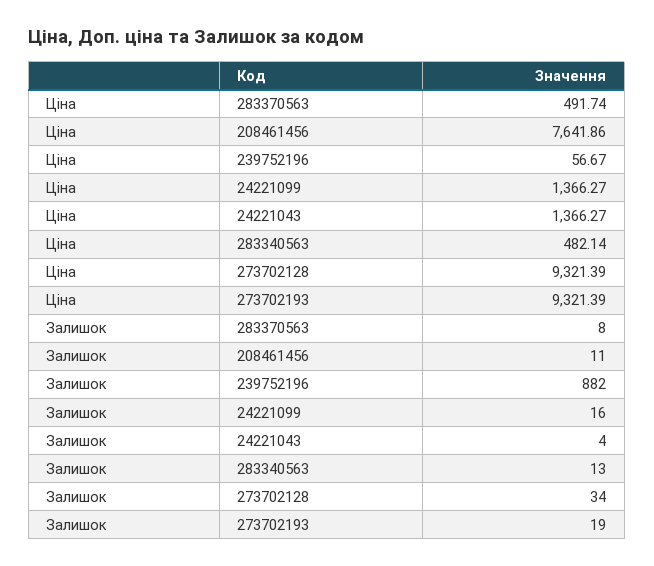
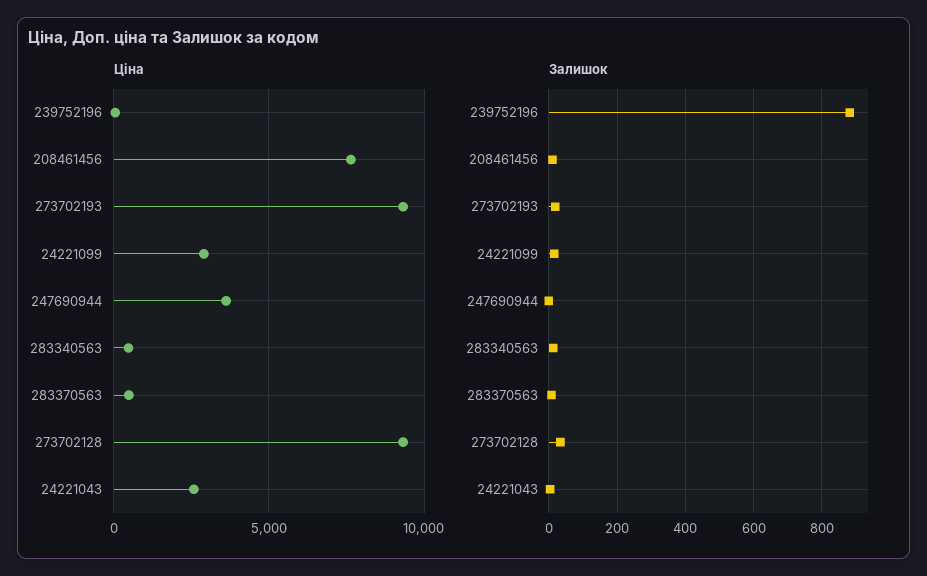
  {
    "Ціна": {
      "283370563": 491.74,
      "208461456": 7641.86,
      "239752196": 56.67,
-     "24221099": 1366.27,
+     "24221099": 3000,
-     "24221043": 1366.27,
+     "24221043": 2500,
      "283340563": 482.14,
      "273702128": 9321.39,
-     "273702193": 9321.39
+     "273702193": 9321.39,
+     "247690944": 3500
    },
    "Залишок": {
      "283370563": 8,
      "208461456": 11,
      "239752196": 882,
      "24221099": 16,
      "24221043": 4,
      "283340563": 13,
      "273702128": 34,
-     "273702193": 19
+     "273702193": 19,
+     "247690944": 0
    }
  }

